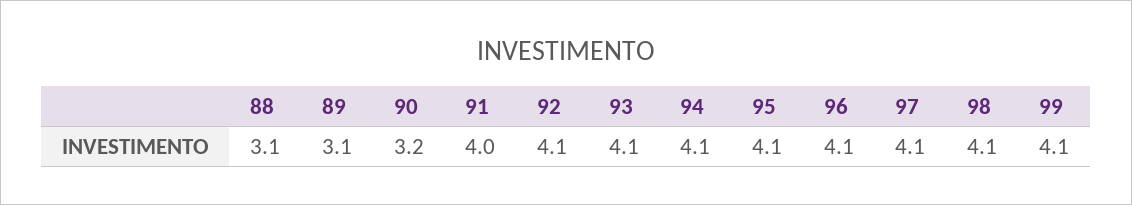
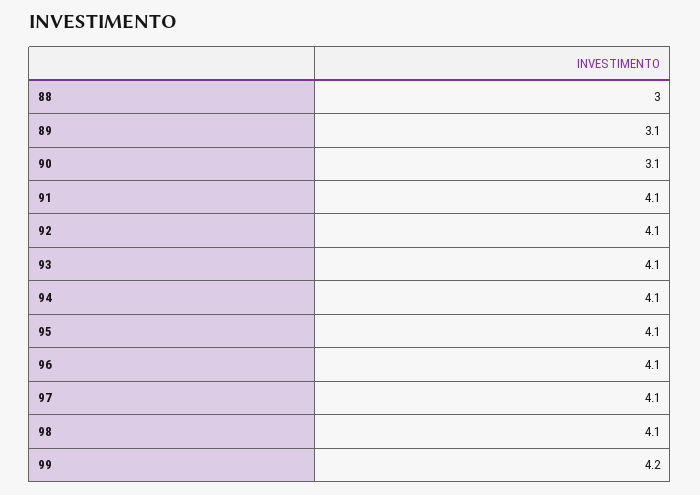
  {
-   "88": 3.1,
+   "88": 3,
    "89": 3.1,
-   "90": 3.2,
+   "90": 3.1,
-   "91": 4,
+   "91": 4.1,
    "92": 4.1,
    "93": 4.1,
    "94": 4.1,
    "95": 4.1,
    "96": 4.1,
    "97": 4.1,
    "98": 4.1,
-   "99": 4.1
+   "99": 4.2
  }

